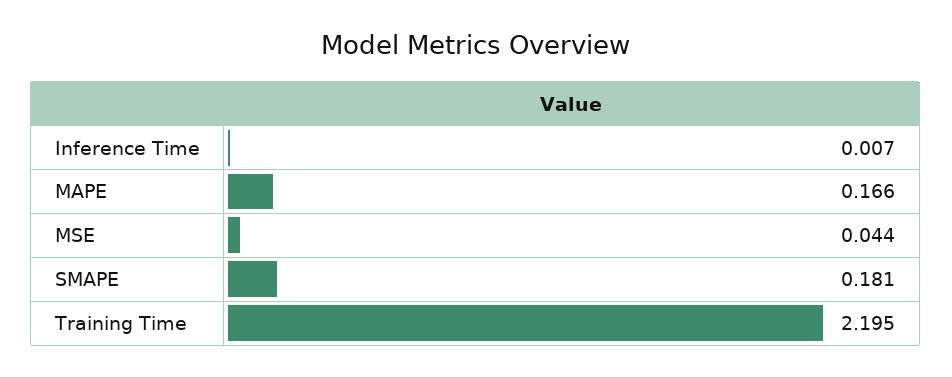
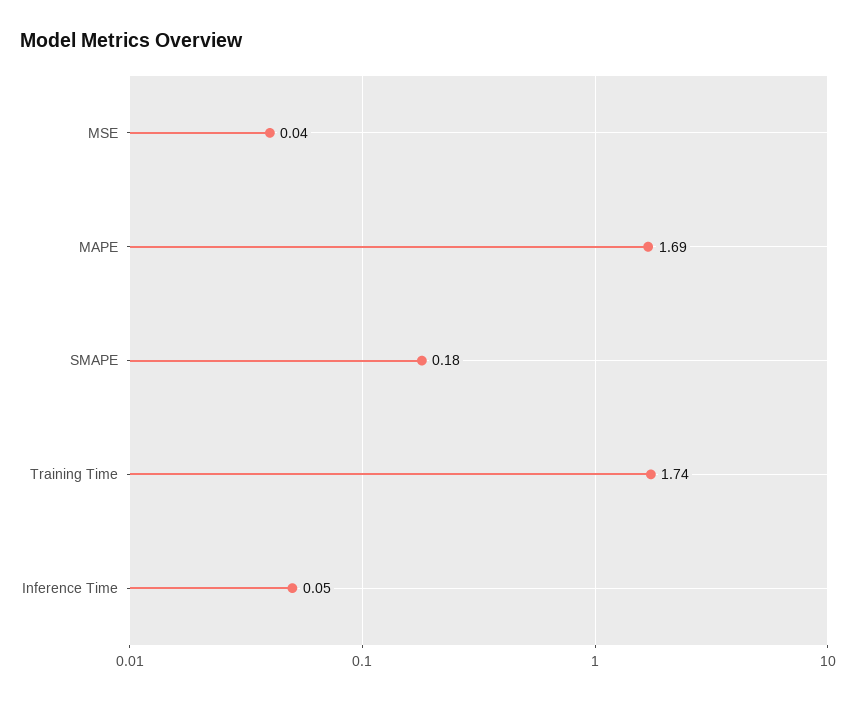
  {
-   "Inference Time": 0.007,
+   "Inference Time": 0.05,
-   "MAPE": 0.166,
+   "MAPE": 1.69,
    "MSE": 0.044,
    "SMAPE": 0.181,
-   "Training Time": 2.195
+   "Training Time": 1.74
  }

